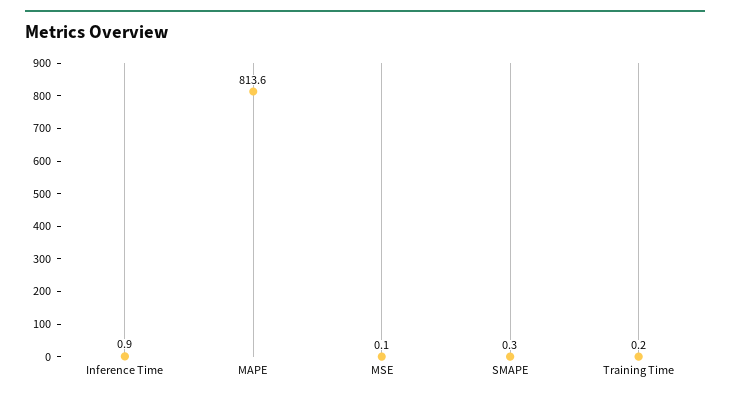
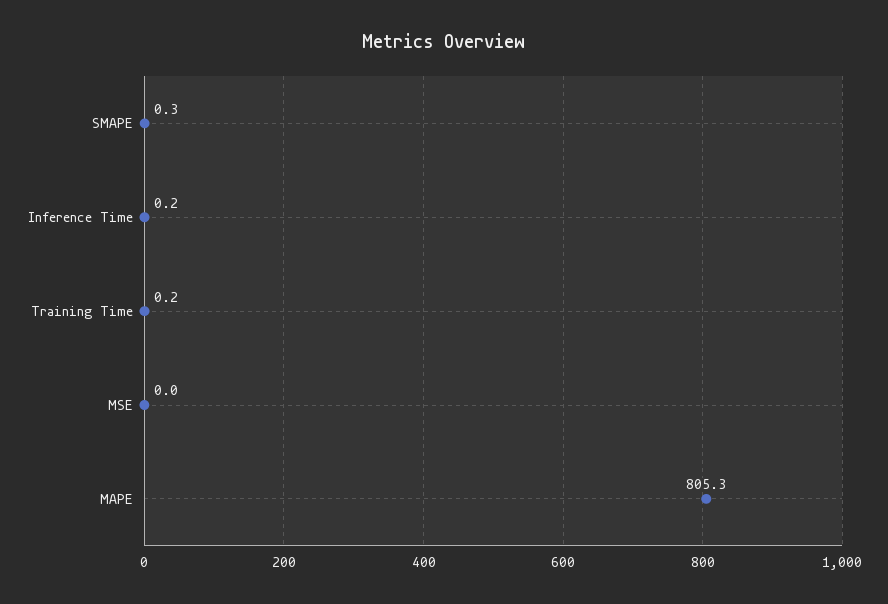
  {
-   "Inference Time": 0.9,
+   "Inference Time": 0.2,
-   "MAPE": 813.6,
+   "MAPE": 805.3,
-   "MSE": 0.1,
+   "MSE": 0,
    "SMAPE": 0.3,
    "Training Time": 0.2
  }

